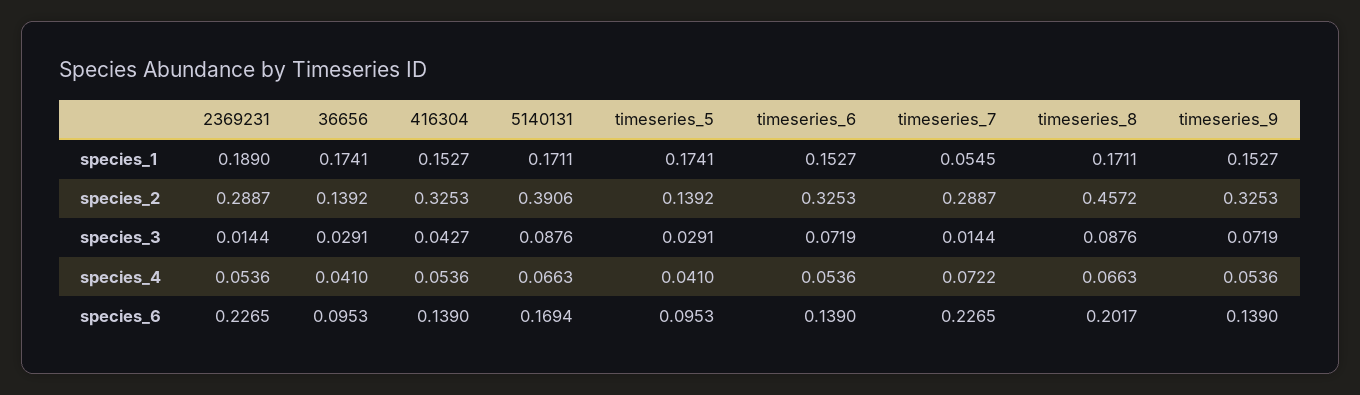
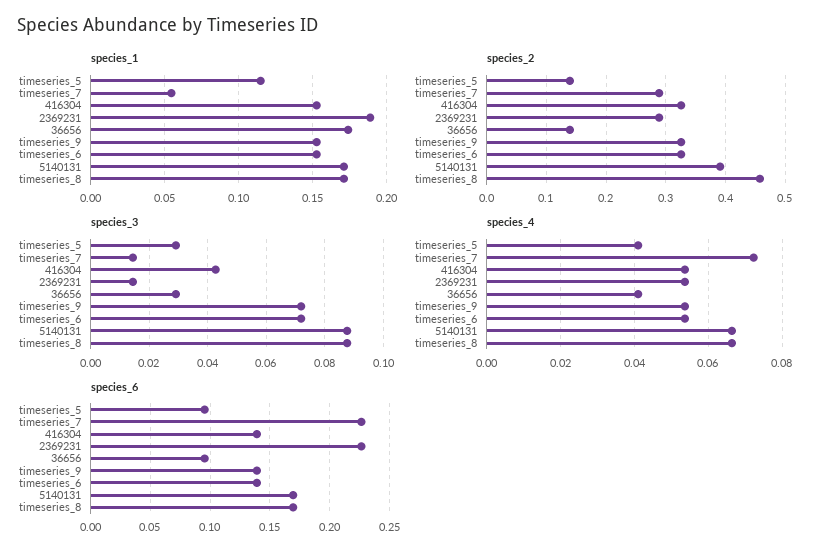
  {
    "species_1": {
      "2369231": 0.189,
      "36656": 0.1741,
      "416304": 0.1527,
      "5140131": 0.1711,
-     "timeseries_5": 0.1741,
+     "timeseries_5": 0.115,
      "timeseries_6": 0.1527,
      "timeseries_7": 0.0545,
      "timeseries_8": 0.1711,
      "timeseries_9": 0.1527
    },
    "species_2": {
      "2369231": 0.2887,
      "36656": 0.1392,
      "416304": 0.3253,
      "5140131": 0.3906,
      "timeseries_5": 0.1392,
      "timeseries_6": 0.3253,
      "timeseries_7": 0.2887,
      "timeseries_8": 0.4572,
      "timeseries_9": 0.3253
    },
    "species_3": {
      "2369231": 0.0144,
      "36656": 0.0291,
      "416304": 0.0427,
      "5140131": 0.0876,
      "timeseries_5": 0.0291,
      "timeseries_6": 0.0719,
      "timeseries_7": 0.0144,
      "timeseries_8": 0.0876,
      "timeseries_9": 0.0719
    },
    "species_4": {
      "2369231": 0.0536,
      "36656": 0.041,
      "416304": 0.0536,
      "5140131": 0.0663,
      "timeseries_5": 0.041,
      "timeseries_6": 0.0536,
      "timeseries_7": 0.0722,
      "timeseries_8": 0.0663,
      "timeseries_9": 0.0536
    },
    "species_6": {
      "2369231": 0.2265,
      "36656": 0.0953,
      "416304": 0.139,
      "5140131": 0.1694,
      "timeseries_5": 0.0953,
      "timeseries_6": 0.139,
      "timeseries_7": 0.2265,
-     "timeseries_8": 0.2017,
+     "timeseries_8": 0.17,
      "timeseries_9": 0.139
    }
  }

